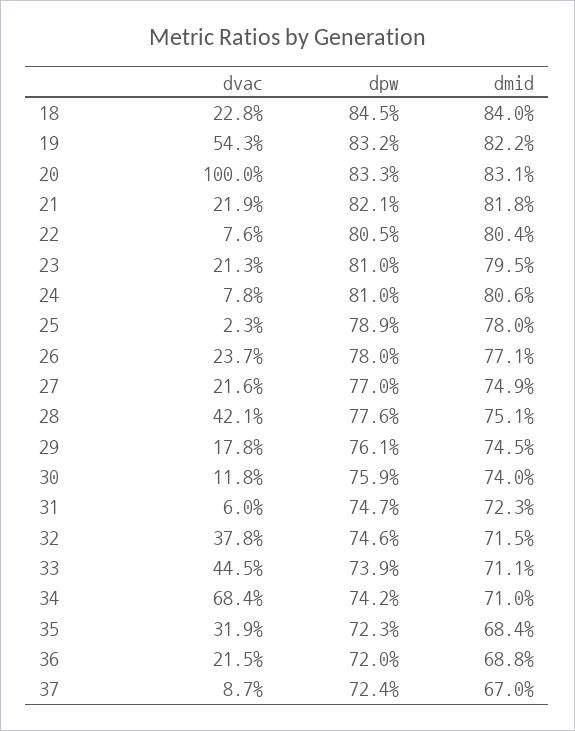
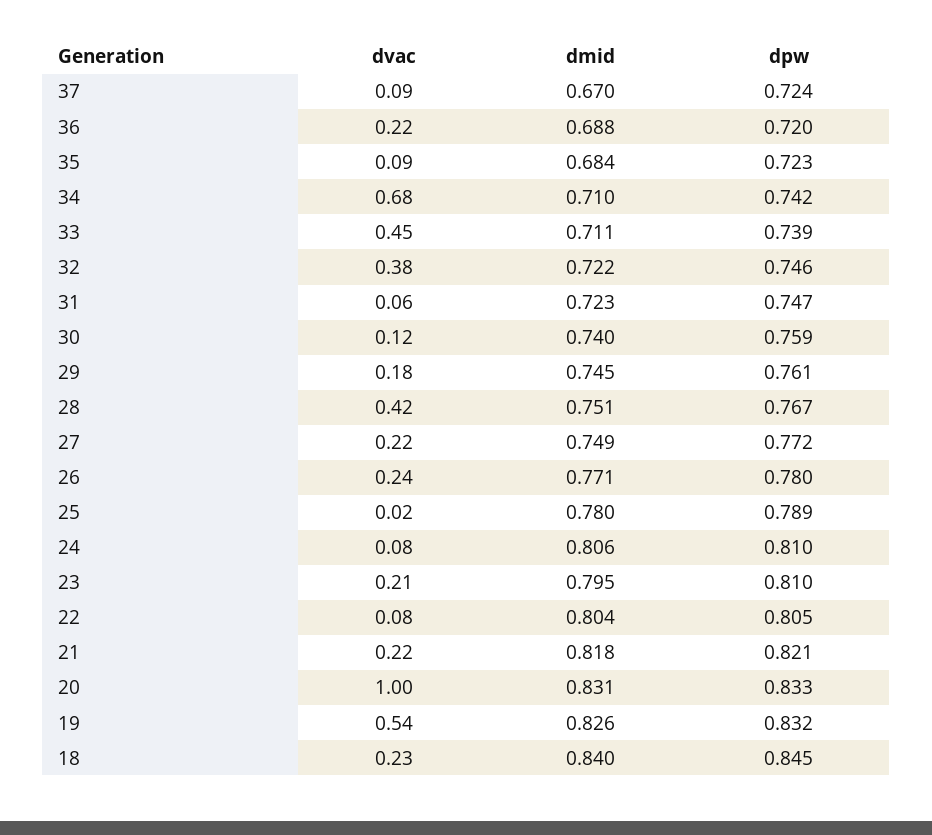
  {
    "dvac": {
      "18": 0.228,
      "19": 0.543,
      "20": 1,
      "21": 0.219,
      "22": 0.076,
      "23": 0.213,
      "24": 0.078,
      "25": 0.023,
      "26": 0.237,
      "27": 0.216,
      "28": 0.421,
      "29": 0.178,
      "30": 0.118,
      "31": 0.06,
      "32": 0.378,
      "33": 0.445,
      "34": 0.684,
-     "35": 0.319,
+     "35": 0.09,
      "36": 0.215,
      "37": 0.087
    },
    "dpw": {
      "18": 0.845,
      "19": 0.832,
      "20": 0.833,
      "21": 0.821,
      "22": 0.805,
      "23": 0.81,
      "24": 0.81,
      "25": 0.789,
      "26": 0.78,
-     "27": 0.77,
+     "27": 0.772,
-     "28": 0.776,
+     "28": 0.767,
      "29": 0.761,
      "30": 0.759,
      "31": 0.747,
      "32": 0.746,
      "33": 0.739,
      "34": 0.742,
      "35": 0.723,
      "36": 0.72,
      "37": 0.724
    },
    "dmid": {
      "18": 0.84,
-     "19": 0.822,
+     "19": 0.826,
      "20": 0.831,
      "21": 0.818,
      "22": 0.804,
      "23": 0.795,
      "24": 0.806,
      "25": 0.78,
      "26": 0.771,
      "27": 0.749,
      "28": 0.751,
      "29": 0.745,
      "30": 0.74,
      "31": 0.723,
-     "32": 0.715,
+     "32": 0.722,
      "33": 0.711,
      "34": 0.71,
      "35": 0.684,
      "36": 0.688,
      "37": 0.67
    }
  }

